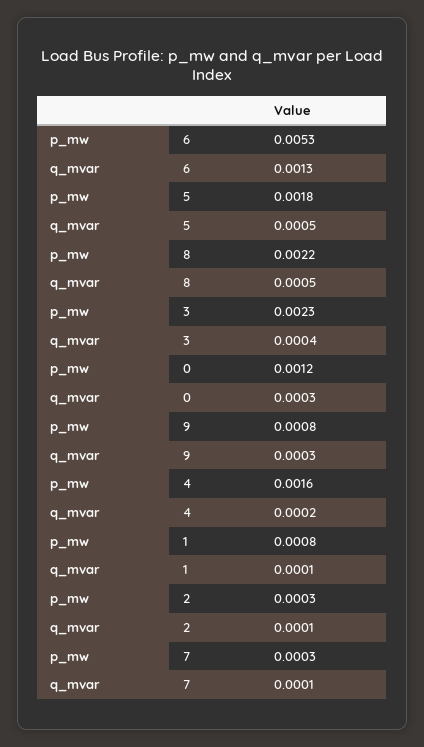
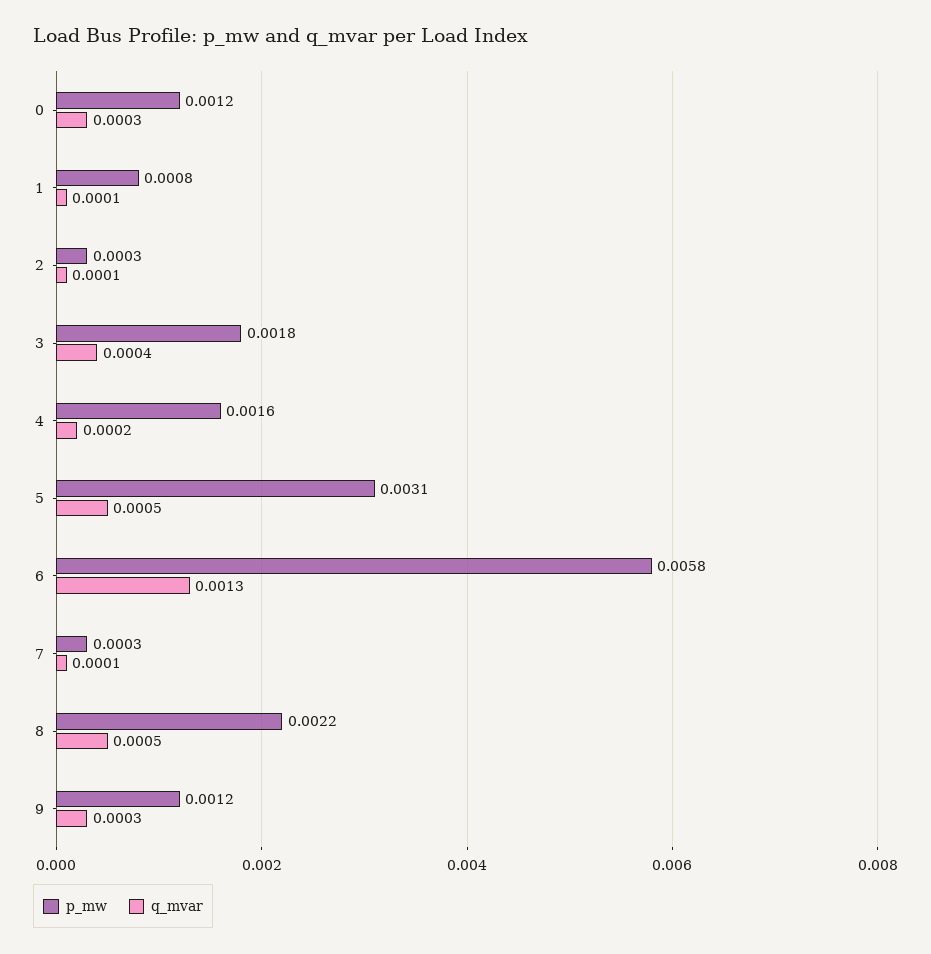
  {
    "p_mw": {
-     "6": 0.0053,
+     "6": 0.0058,
-     "5": 0.0018,
+     "5": 0.0031,
      "8": 0.0022,
-     "3": 0.0023,
+     "3": 0.0018,
      "0": 0.0012,
-     "9": 0.0008,
+     "9": 0.0012,
      "4": 0.0016,
      "1": 0.0008,
      "2": 0.0003,
      "7": 0.0003
    },
    "q_mvar": {
      "6": 0.0013,
      "5": 0.0005,
      "8": 0.0005,
      "3": 0.0004,
      "0": 0.0003,
      "9": 0.0003,
      "4": 0.0002,
      "1": 0.0001,
      "2": 0.0001,
      "7": 0.0001
    }
  }

